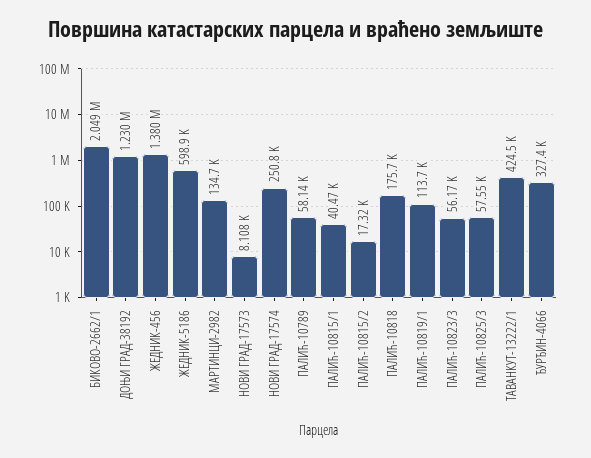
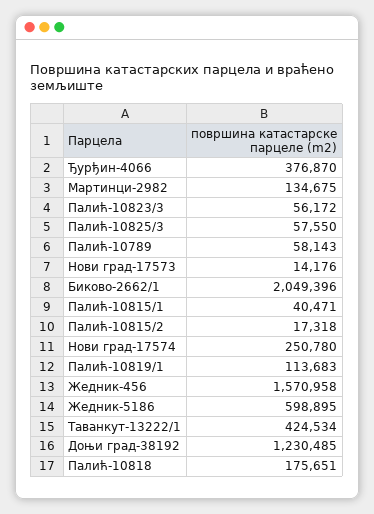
  {
    "БИКОВО-2662/1": 2049396,
    "ДОЊИ ГРАД-38192": 1230485,
-   "ЖЕДНИК-456": 1380000,
+   "ЖЕДНИК-456": 1570958,
    "ЖЕДНИК-5186": 598895,
    "МАРТИНЦИ-2982": 134675,
-   "НОВИ ГРАД-17573": 8108,
+   "НОВИ ГРАД-17573": 14176,
    "НОВИ ГРАД-17574": 250780,
    "ПАЛИЋ-10789": 58143,
    "ПАЛИЋ-10815/1": 40471,
    "ПАЛИЋ-10815/2": 17318,
    "ПАЛИЋ-10818": 175651,
    "ПАЛИЋ-10819/1": 113683,
    "ПАЛИЋ-10823/3": 56172,
    "ПАЛИЋ-10825/3": 57550,
    "ТАВАНКУТ-13222/1": 424534,
-   "ЂУРЂИН-4066": 327400
+   "ЂУРЂИН-4066": 376870
  }

